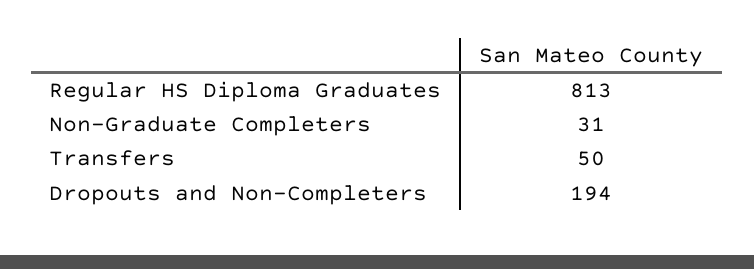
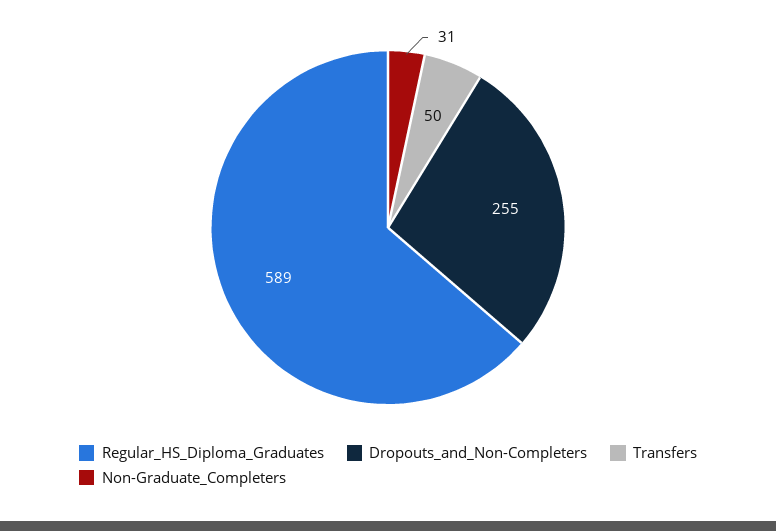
  {
-   "Regular HS Diploma Graduates": 813,
+   "Regular HS Diploma Graduates": 589,
    "Non-Graduate Completers": 31,
    "Transfers": 50,
-   "Dropouts and Non-Completers": 194
+   "Dropouts and Non-Completers": 255
  }

